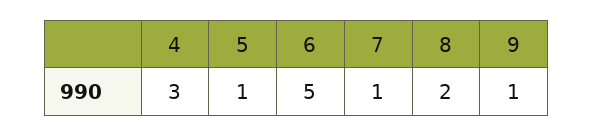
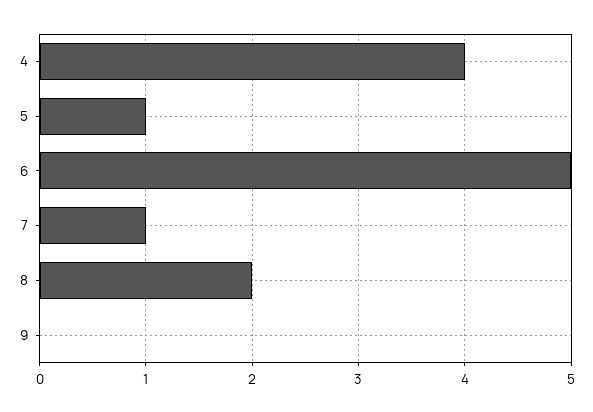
  {
-   "4": 3,
+   "4": 4,
    "5": 1,
    "6": 5,
    "7": 1,
    "8": 2,
-   "9": 1
+   "9": 0
  }

